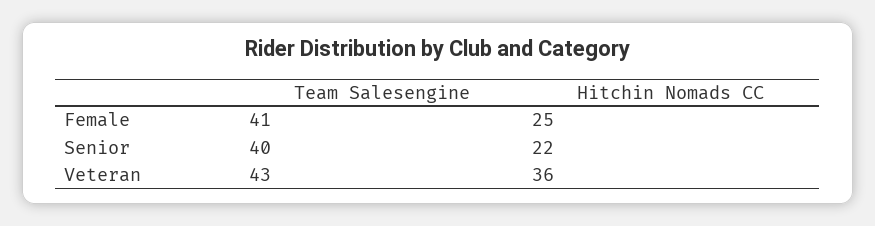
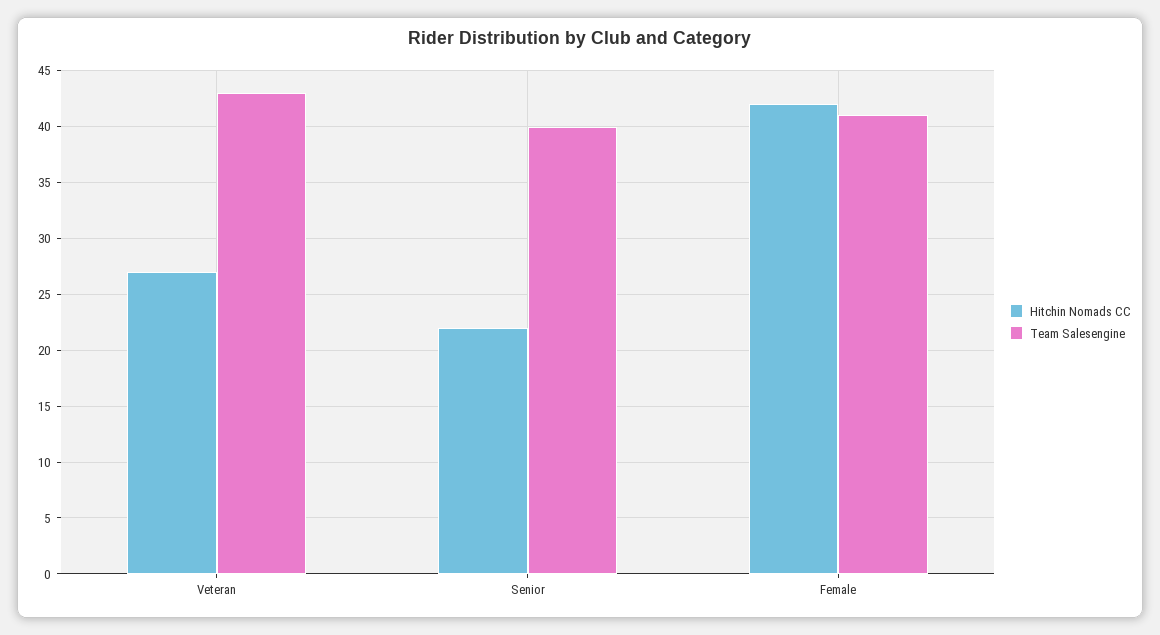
  {
    "Team Salesengine": {
      "Female": 41,
      "Senior": 40,
      "Veteran": 43
    },
    "Hitchin Nomads CC": {
-     "Female": 25,
+     "Female": 42,
      "Senior": 22,
-     "Veteran": 36
+     "Veteran": 27
    }
  }

